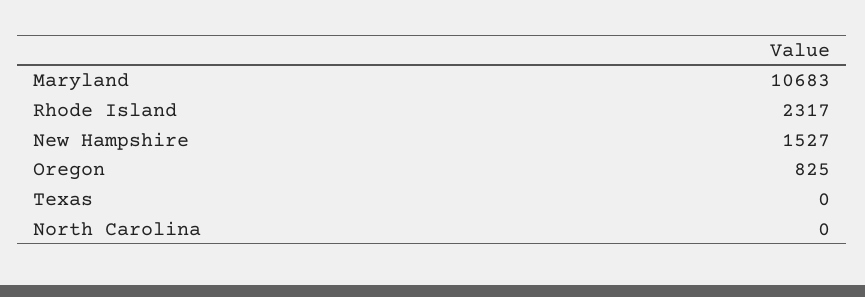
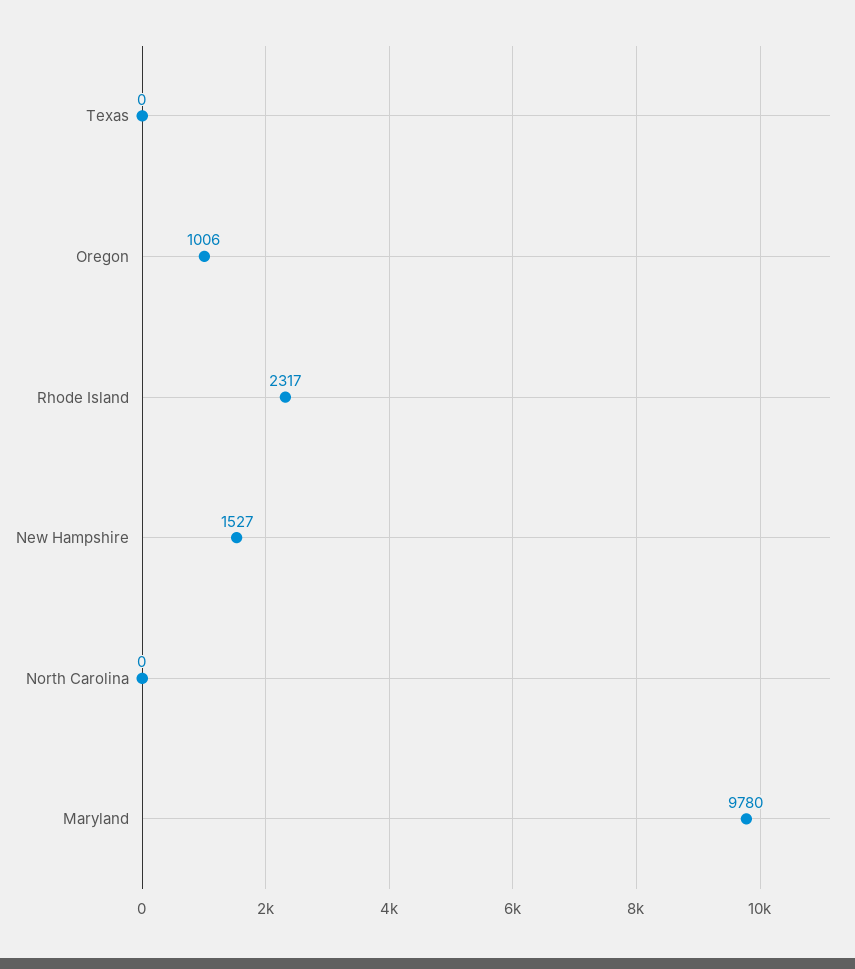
  {
-   "Maryland": 10683,
+   "Maryland": 9780,
    "Rhode Island": 2317,
    "New Hampshire": 1527,
-   "Oregon": 825,
+   "Oregon": 1006,
    "Texas": 0,
    "North Carolina": 0
  }

